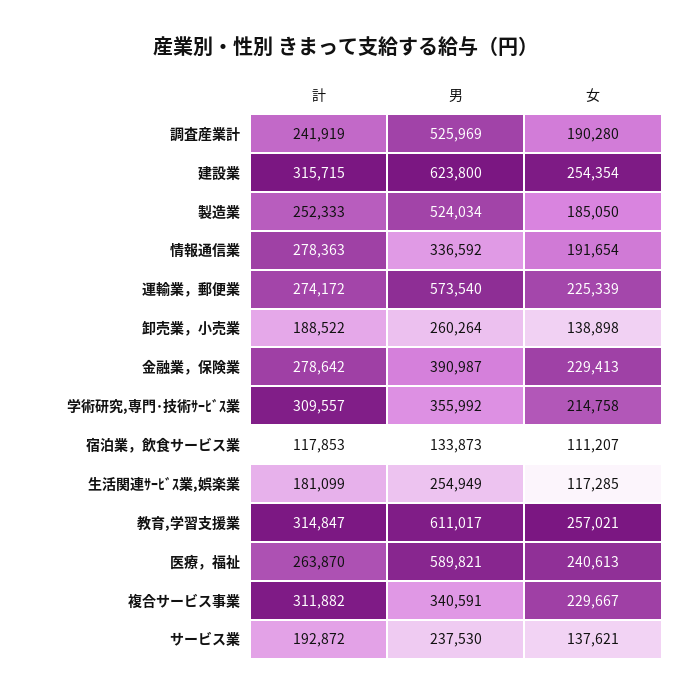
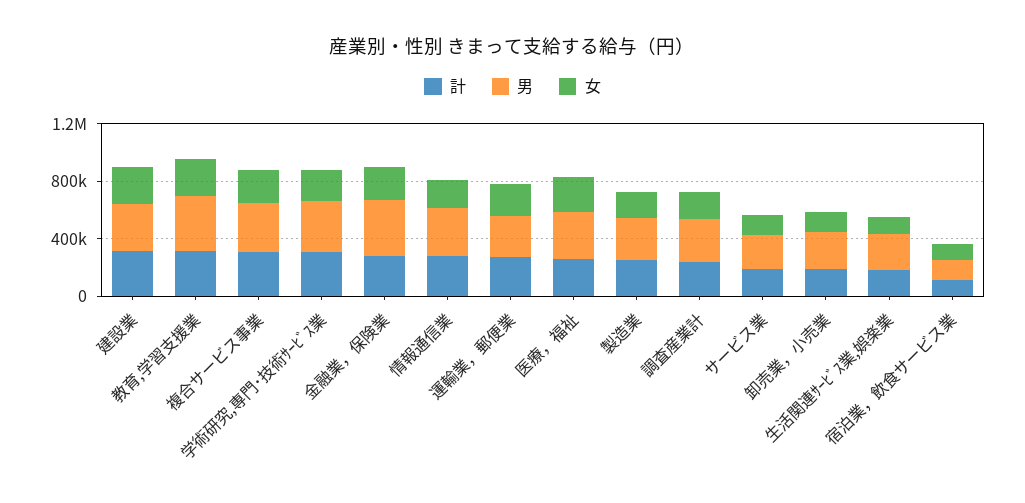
  {
    "計": {
      "調査産業計": 241919,
      "建設業": 315715,
      "製造業": 252333,
      "情報通信業": 278363,
      "運輸業，郵便業": 274172,
      "卸売業，小売業": 188522,
      "金融業，保険業": 278642,
      "学術研究,専門･技術ｻｰﾋﾞｽ業": 309557,
      "宿泊業，飲食サービス業": 117853,
      "生活関連ｻｰﾋﾞｽ業,娯楽業": 181099,
      "教育,学習支援業": 314847,
      "医療，福祉": 263870,
      "複合サービス事業": 311882,
      "サービス業": 192872
    },
    "男": {
-     "調査産業計": 525969,
+     "調査産業計": 300000,
-     "建設業": 623800,
+     "建設業": 300000,
-     "製造業": 524034,
+     "製造業": 300000,
      "情報通信業": 336592,
-     "運輸業，郵便業": 573540,
+     "運輸業，郵便業": 300000,
      "卸売業，小売業": 260264,
      "金融業，保険業": 390987,
      "学術研究,専門･技術ｻｰﾋﾞｽ業": 355992,
      "宿泊業，飲食サービス業": 133873,
      "生活関連ｻｰﾋﾞｽ業,娯楽業": 254949,
-     "教育,学習支援業": 611017,
+     "教育,学習支援業": 400000,
-     "医療，福祉": 589821,
+     "医療，福祉": 300000,
      "複合サービス事業": 340591,
      "サービス業": 237530
    },
    "女": {
      "調査産業計": 190280,
      "建設業": 254354,
      "製造業": 185050,
      "情報通信業": 191654,
      "運輸業，郵便業": 225339,
      "卸売業，小売業": 138898,
      "金融業，保険業": 229413,
      "学術研究,専門･技術ｻｰﾋﾞｽ業": 214758,
      "宿泊業，飲食サービス業": 111207,
      "生活関連ｻｰﾋﾞｽ業,娯楽業": 117285,
      "教育,学習支援業": 257021,
      "医療，福祉": 240613,
      "複合サービス事業": 229667,
      "サービス業": 137621
    }
  }

